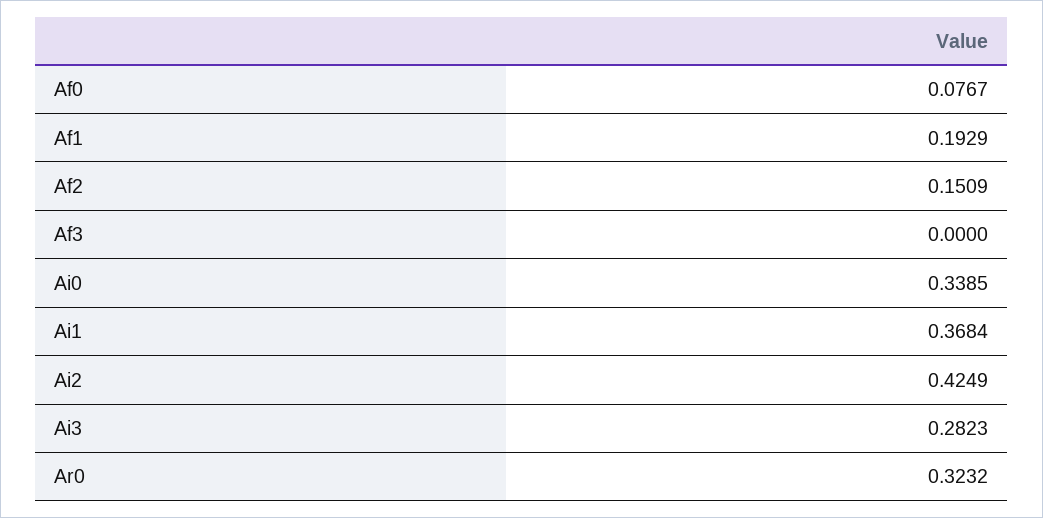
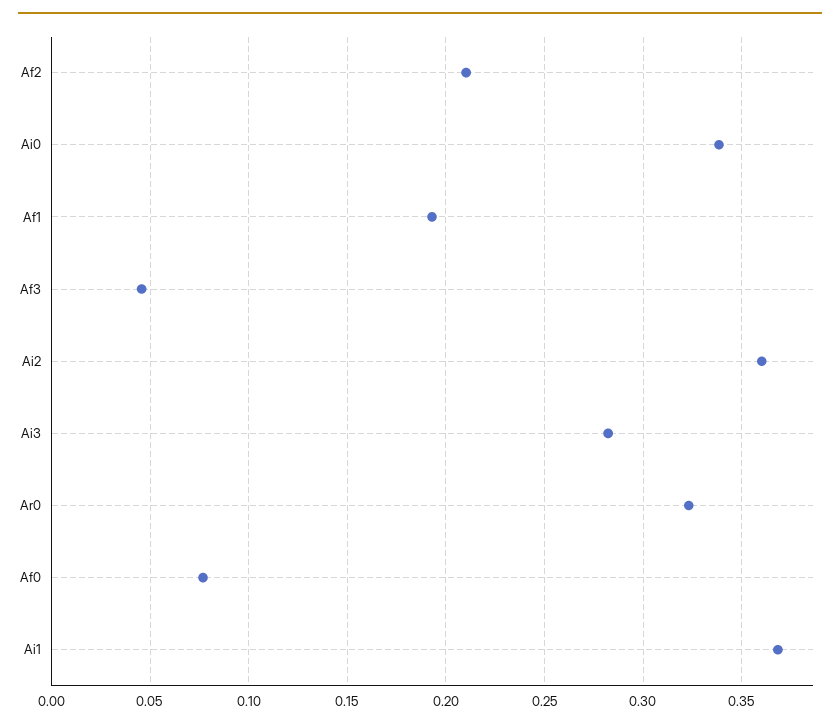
  {
    "Af0": 0.0767,
    "Af1": 0.1929,
-   "Af2": 0.1509,
+   "Af2": 0.21,
-   "Af3": 0,
+   "Af3": 0.045,
    "Ai0": 0.3385,
    "Ai1": 0.3684,
-   "Ai2": 0.4249,
+   "Ai2": 0.36,
    "Ai3": 0.2823,
    "Ar0": 0.3232
  }

